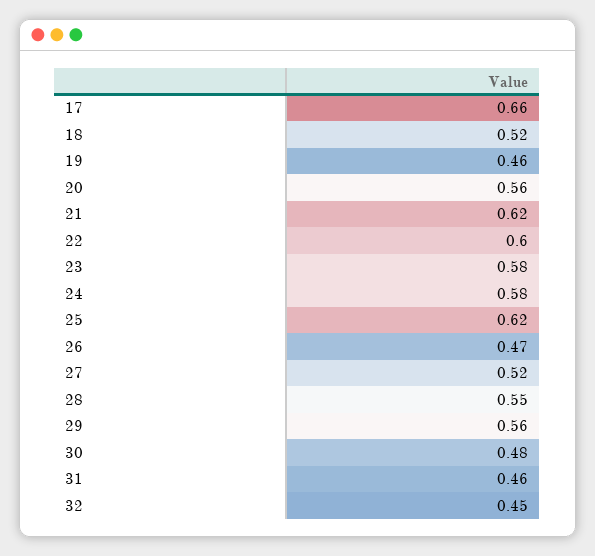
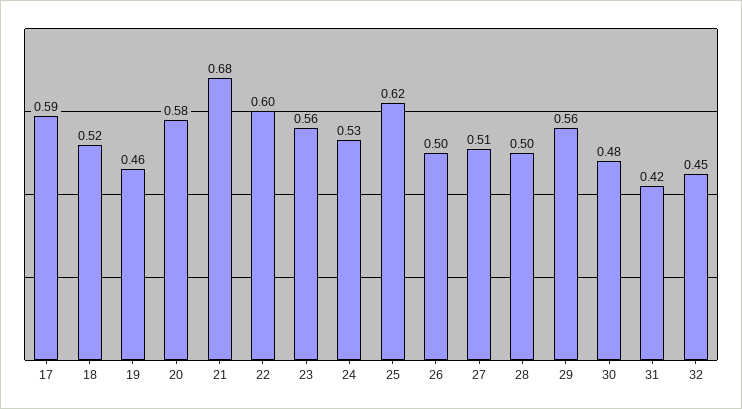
  {
-   "17": 0.66,
+   "17": 0.59,
    "18": 0.52,
    "19": 0.46,
-   "20": 0.56,
+   "20": 0.58,
-   "21": 0.62,
+   "21": 0.68,
    "22": 0.6,
-   "23": 0.58,
+   "23": 0.56,
-   "24": 0.58,
+   "24": 0.53,
    "25": 0.62,
-   "26": 0.47,
+   "26": 0.5,
-   "27": 0.52,
+   "27": 0.51,
-   "28": 0.55,
+   "28": 0.5,
    "29": 0.56,
    "30": 0.48,
-   "31": 0.46,
+   "31": 0.42,
    "32": 0.45
  }

